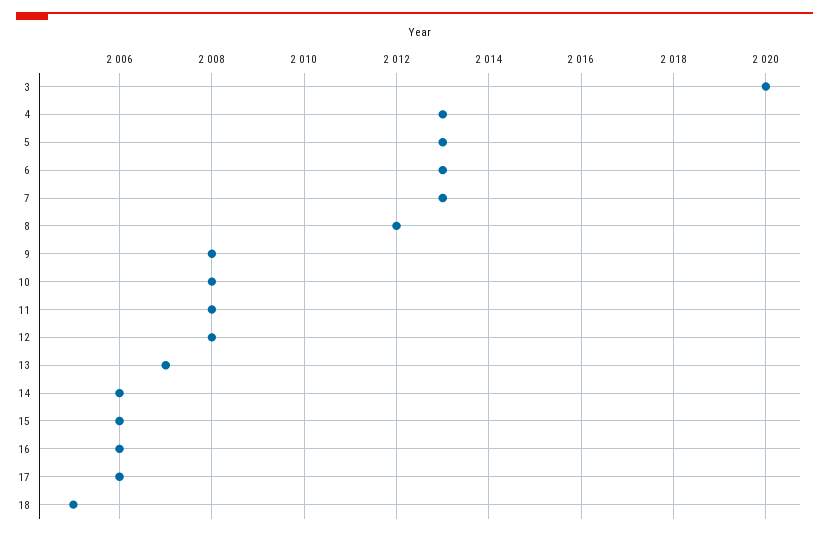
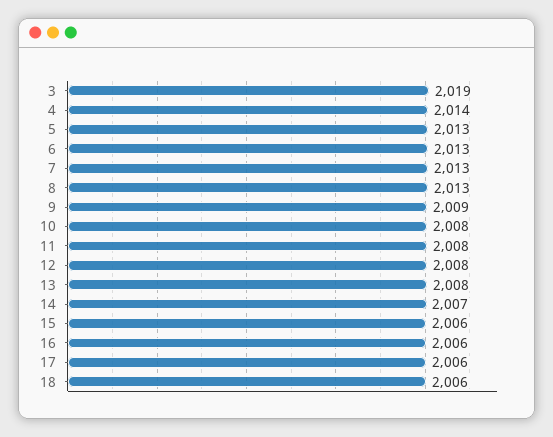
  {
-   "3": 2020,
+   "3": 2019,
-   "4": 2013,
+   "4": 2014,
    "5": 2013,
    "6": 2013,
    "7": 2013,
-   "8": 2012,
+   "8": 2013,
-   "9": 2008,
+   "9": 2009,
    "10": 2008,
    "11": 2008,
    "12": 2008,
-   "13": 2007,
+   "13": 2008,
-   "14": 2006,
+   "14": 2007,
    "15": 2006,
    "16": 2006,
    "17": 2006,
-   "18": 2005
+   "18": 2006
  }

